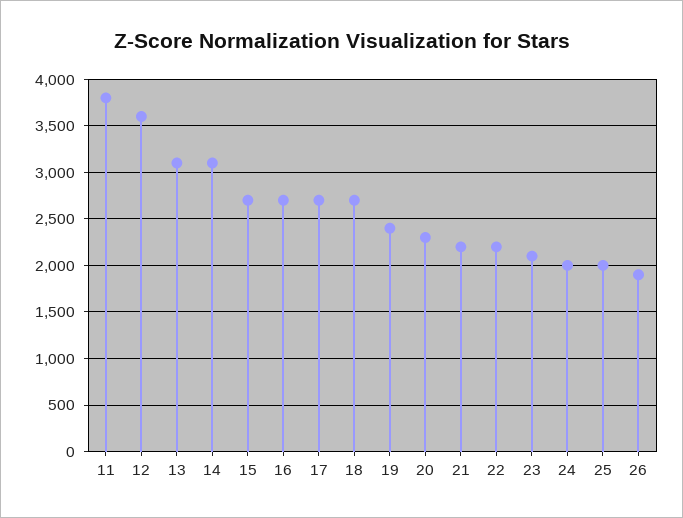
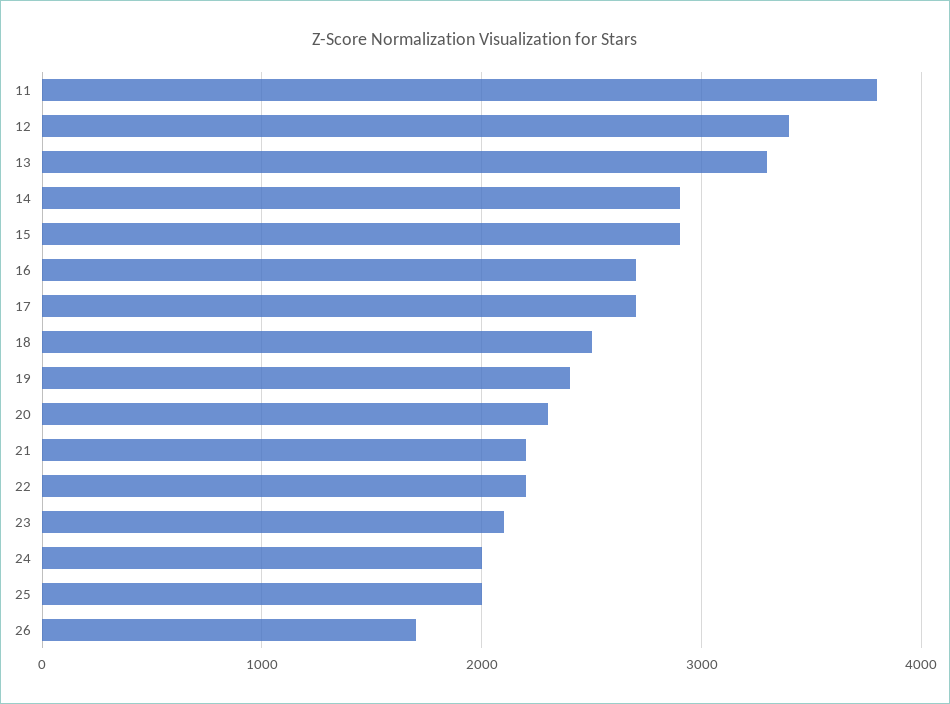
  {
    "11": 3800,
-   "12": 3600,
+   "12": 3400,
-   "13": 3100,
+   "13": 3300,
-   "14": 3100,
+   "14": 2900,
-   "15": 2700,
+   "15": 2900,
    "16": 2700,
    "17": 2700,
-   "18": 2700,
+   "18": 2500,
    "19": 2400,
    "20": 2300,
    "21": 2200,
    "22": 2200,
    "23": 2100,
    "24": 2000,
    "25": 2000,
-   "26": 1900
+   "26": 1700
  }

